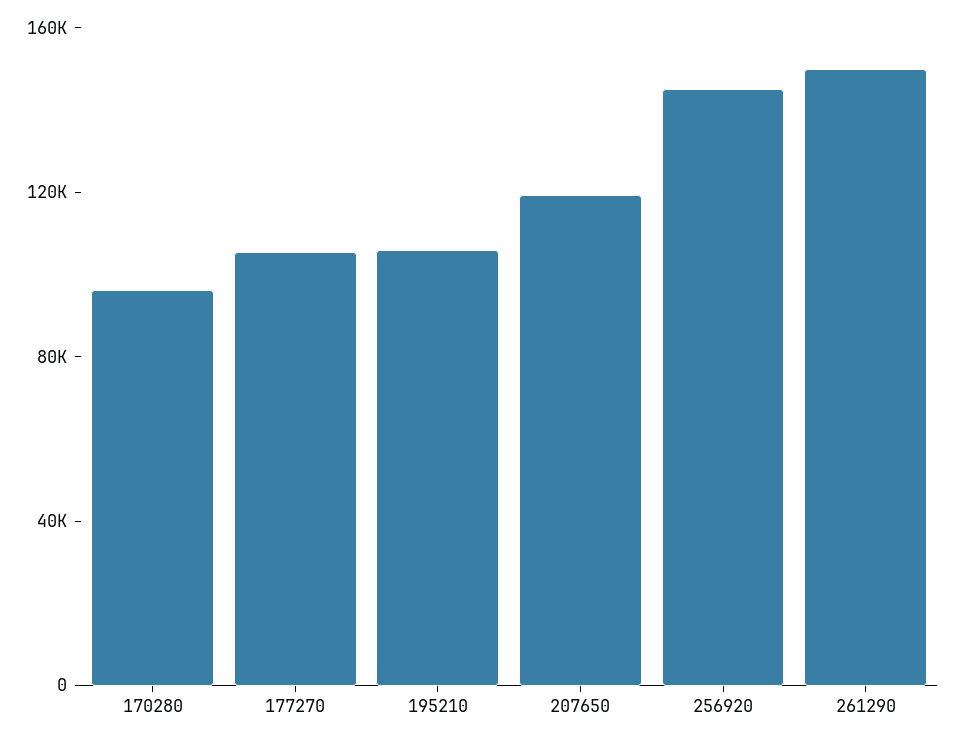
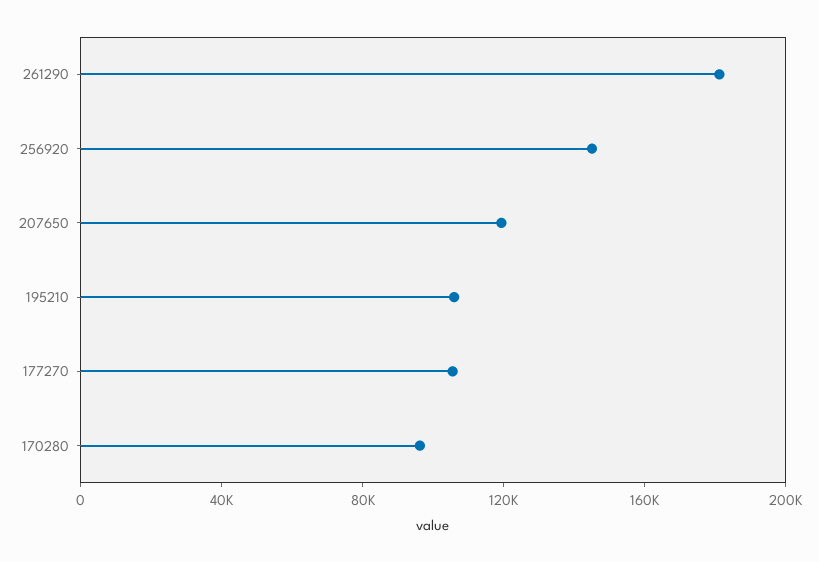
  {
    "170280": 100000,
    "177270": 110000,
    "195210": 110000,
    "207650": 120000,
    "256920": 150000,
-   "261290": 150000
+   "261290": 180000
  }

